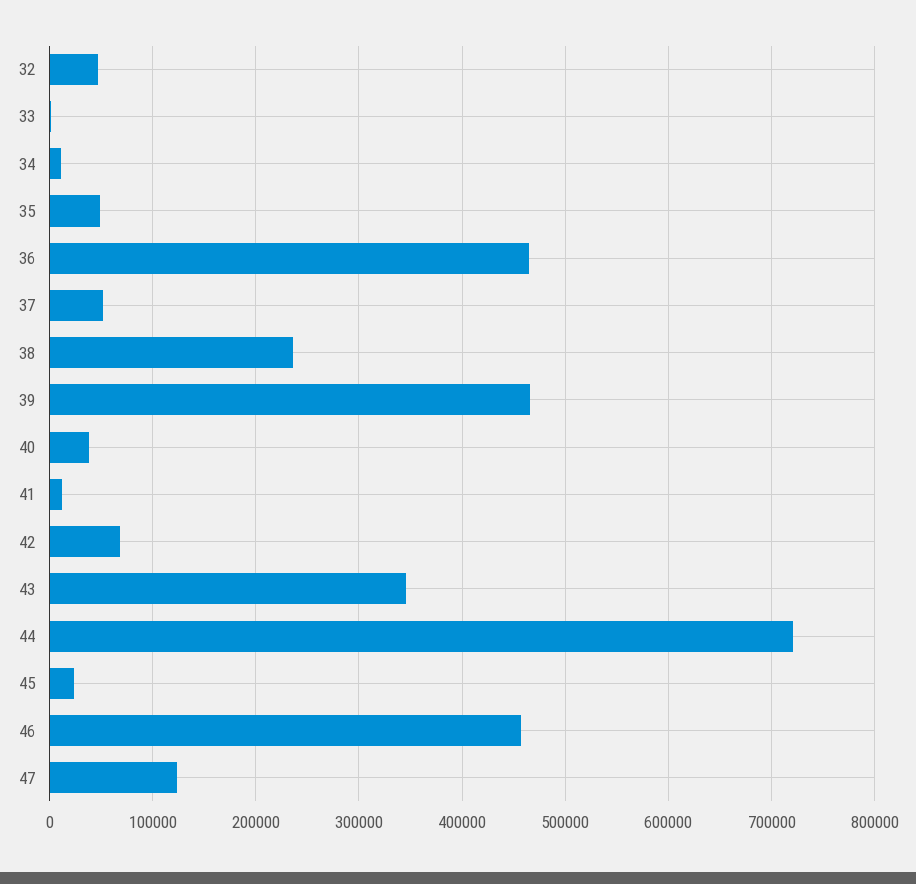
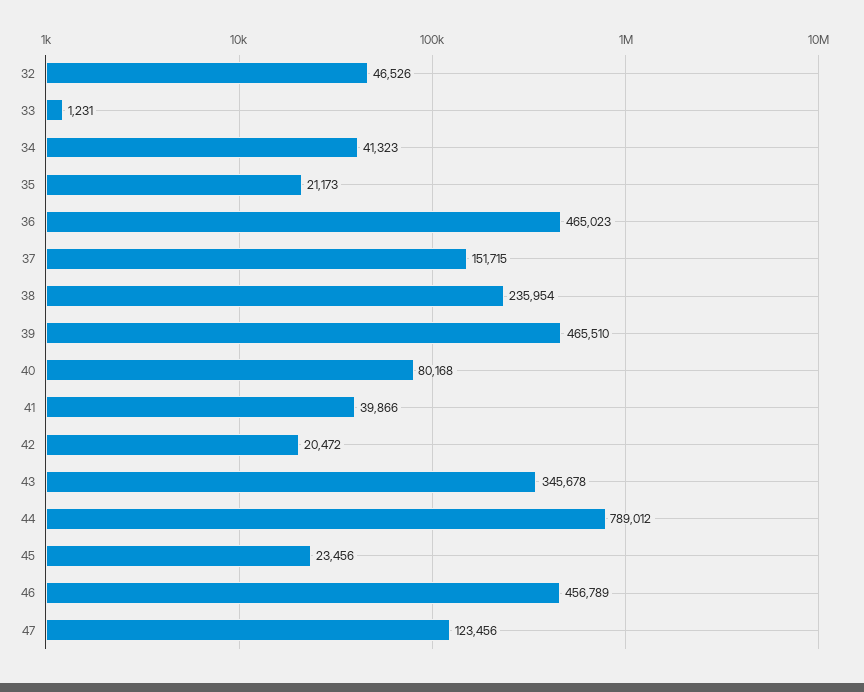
  {
    "32": 46526,
    "33": 1231,
-   "34": 10000,
+   "34": 41323,
-   "35": 50000,
+   "35": 21173,
    "36": 465023,
-   "37": 50000,
+   "37": 151715,
    "38": 235954,
    "39": 465510,
-   "40": 40000,
+   "40": 80168,
-   "41": 10000,
+   "41": 39866,
-   "42": 70000,
+   "42": 20472,
    "43": 345678,
-   "44": 720000,
+   "44": 789012,
    "45": 23456,
    "46": 456789,
    "47": 123456
  }

